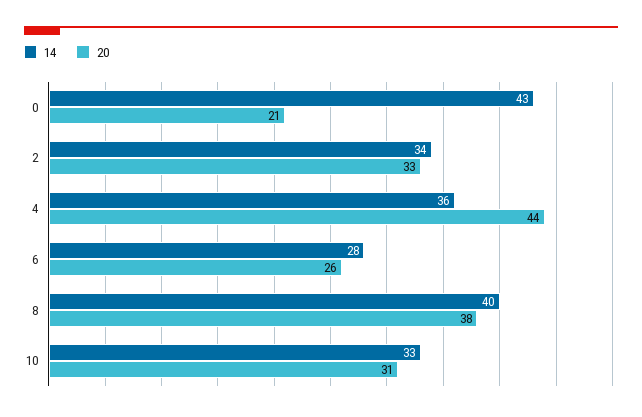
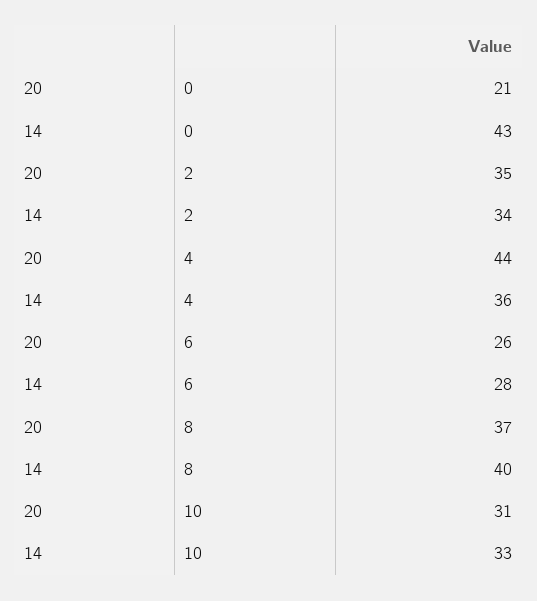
  {
    "14": {
      "0": 43,
      "2": 34,
      "4": 36,
      "6": 28,
      "8": 40,
      "10": 33
    },
    "20": {
      "0": 21,
-     "2": 33,
+     "2": 35,
      "4": 44,
      "6": 26,
-     "8": 38,
+     "8": 37,
      "10": 31
    }
  }

